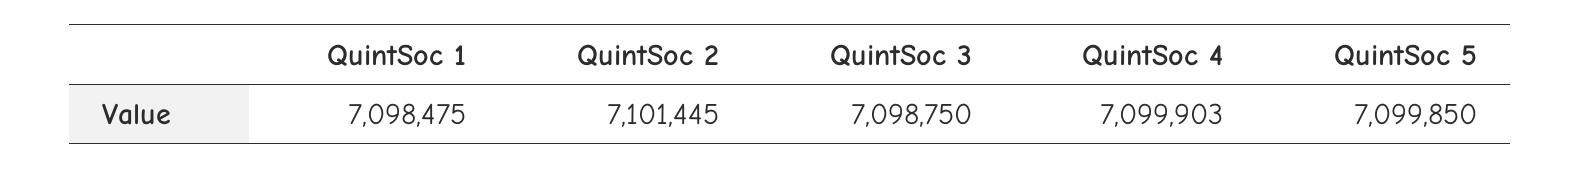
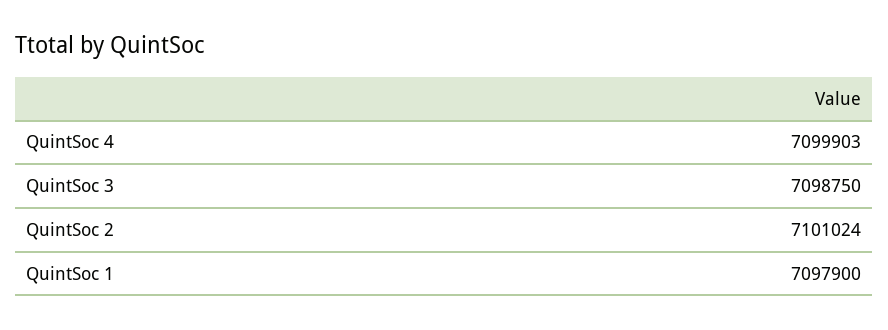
  {
-   "QuintSoc 1": 7098475,
+   "QuintSoc 1": 7097900,
-   "QuintSoc 2": 7101445,
+   "QuintSoc 2": 7101024,
    "QuintSoc 3": 7098750,
-   "QuintSoc 4": 7099903,
+   "QuintSoc 4": 7099903
-   "QuintSoc 5": 7099850
  }

